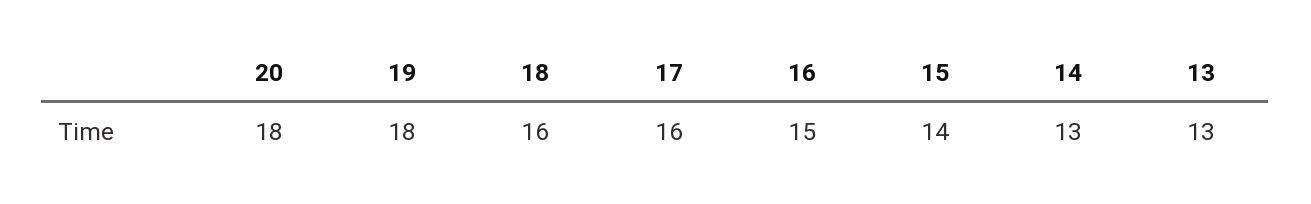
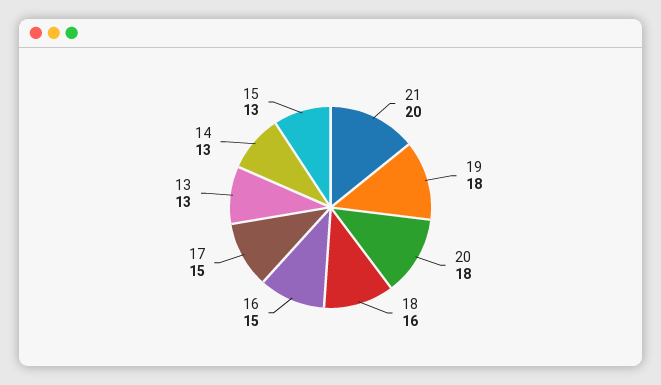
  {
    "20": 18,
    "19": 18,
    "18": 16,
-   "17": 16,
+   "17": 15,
    "16": 15,
-   "15": 14,
+   "15": 13,
    "14": 13,
-   "13": 13
+   "13": 13,
+   "21": 20
  }

